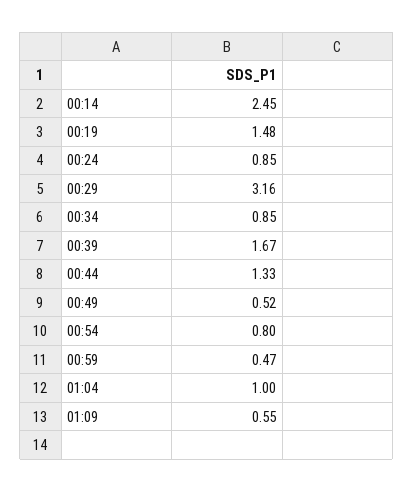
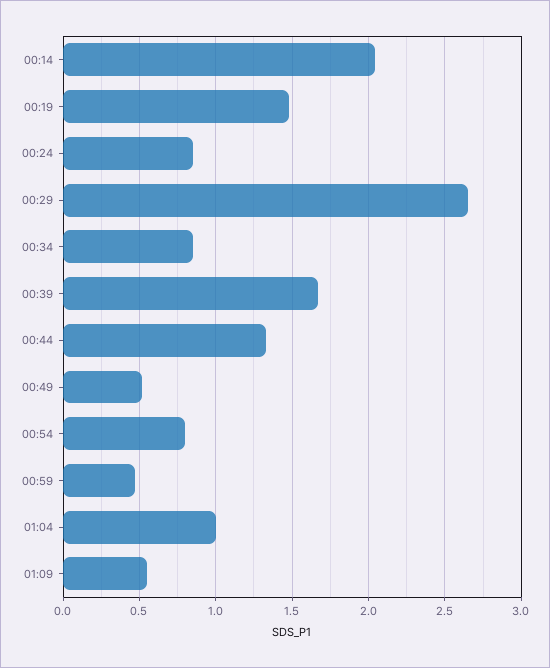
  {
-   "00:14": 2.45,
+   "00:14": 2.05,
    "00:19": 1.48,
    "00:24": 0.85,
-   "00:29": 3.16,
+   "00:29": 2.65,
    "00:34": 0.85,
    "00:39": 1.67,
    "00:44": 1.33,
    "00:49": 0.52,
    "00:54": 0.8,
    "00:59": 0.47,
    "01:04": 1,
    "01:09": 0.55
  }

